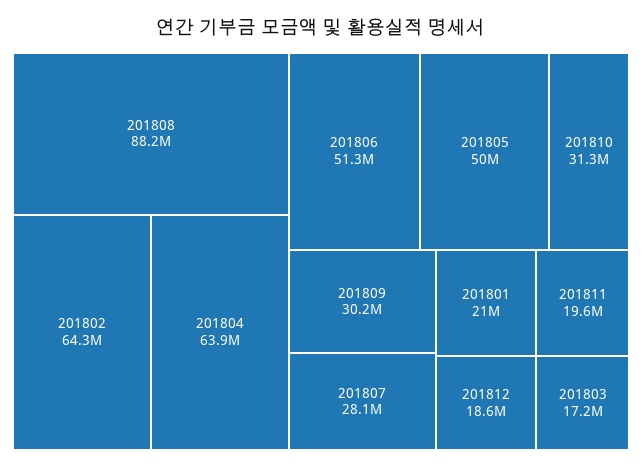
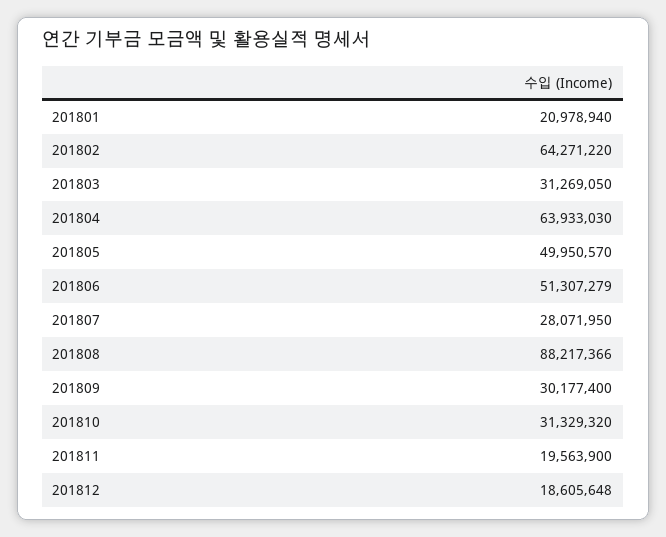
  {
    "201808": 88217366,
    "201802": 64271220,
    "201804": 63933030,
    "201806": 51307279,
    "201805": 49950570,
    "201810": 31329320,
    "201809": 30177400,
    "201807": 28071950,
    "201801": 20978940,
    "201811": 19563900,
    "201812": 18605648,
-   "201803": 17200000
+   "201803": 31269050
  }

